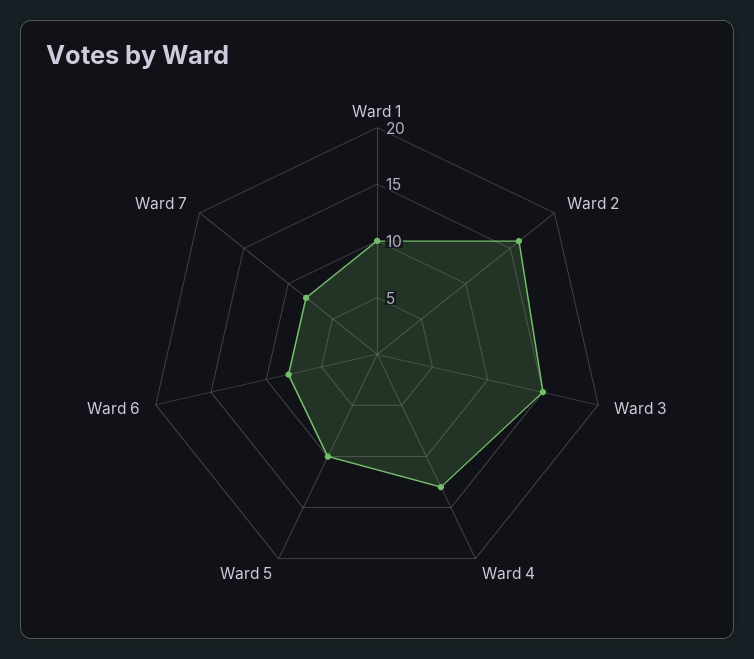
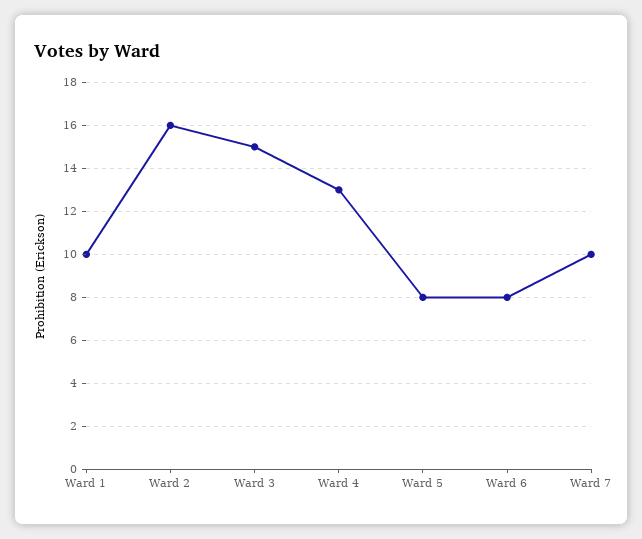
  {
    "Ward 1": 10,
    "Ward 2": 16,
    "Ward 3": 15,
    "Ward 4": 13,
-   "Ward 5": 10,
+   "Ward 5": 8,
    "Ward 6": 8,
-   "Ward 7": 8
+   "Ward 7": 10
  }

